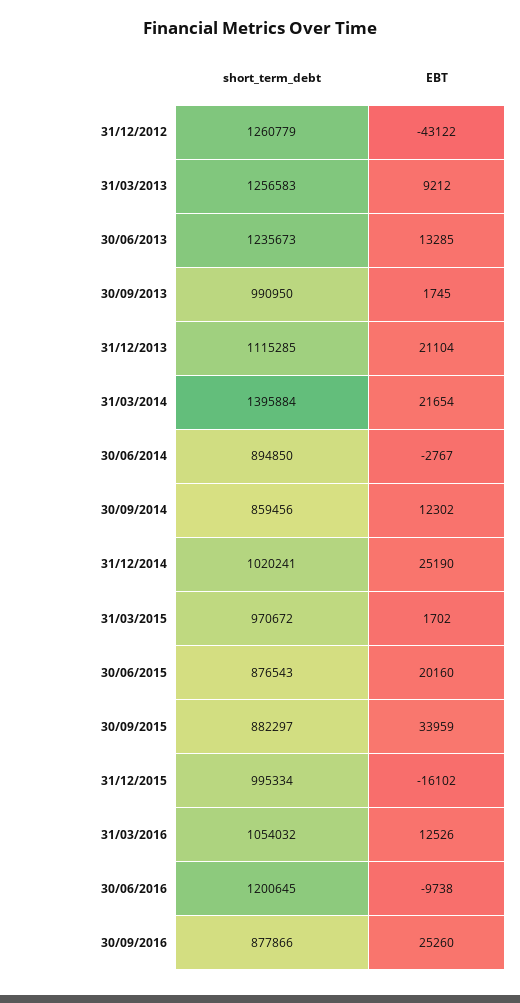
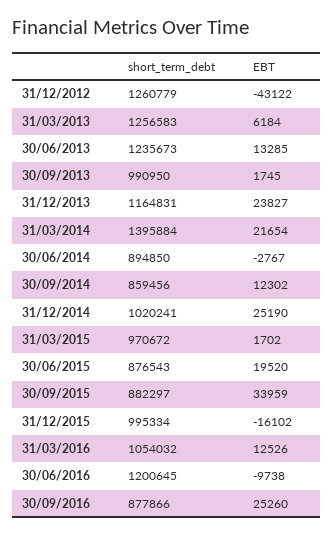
  {
    "short_term_debt": {
      "31/12/2012": 1260779,
      "31/03/2013": 1256583,
      "30/06/2013": 1235673,
      "30/09/2013": 990950,
-     "31/12/2013": 1115285,
+     "31/12/2013": 1164831,
      "31/03/2014": 1395884,
      "30/06/2014": 894850,
      "30/09/2014": 859456,
      "31/12/2014": 1020241,
      "31/03/2015": 970672,
      "30/06/2015": 876543,
      "30/09/2015": 882297,
      "31/12/2015": 995334,
      "31/03/2016": 1054032,
      "30/06/2016": 1200645,
      "30/09/2016": 877866
    },
    "EBT": {
      "31/12/2012": -43122,
-     "31/03/2013": 9212,
+     "31/03/2013": 6184,
      "30/06/2013": 13285,
      "30/09/2013": 1745,
-     "31/12/2013": 21104,
+     "31/12/2013": 23827,
      "31/03/2014": 21654,
      "30/06/2014": -2767,
      "30/09/2014": 12302,
      "31/12/2014": 25190,
      "31/03/2015": 1702,
-     "30/06/2015": 20160,
+     "30/06/2015": 19520,
      "30/09/2015": 33959,
      "31/12/2015": -16102,
      "31/03/2016": 12526,
      "30/06/2016": -9738,
      "30/09/2016": 25260
    }
  }

